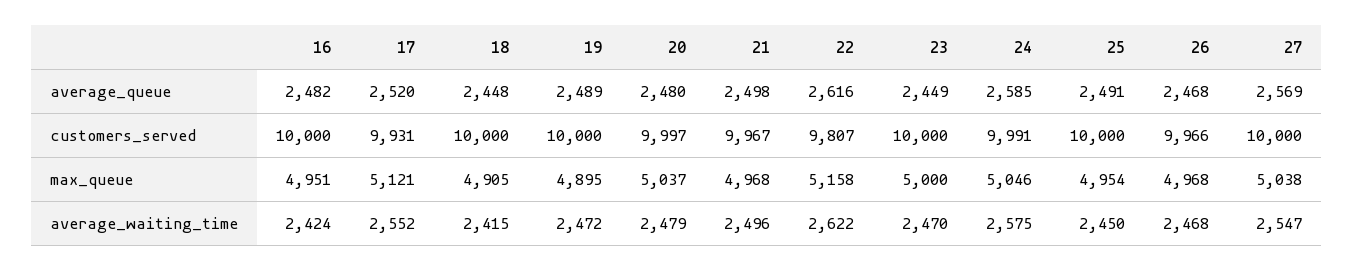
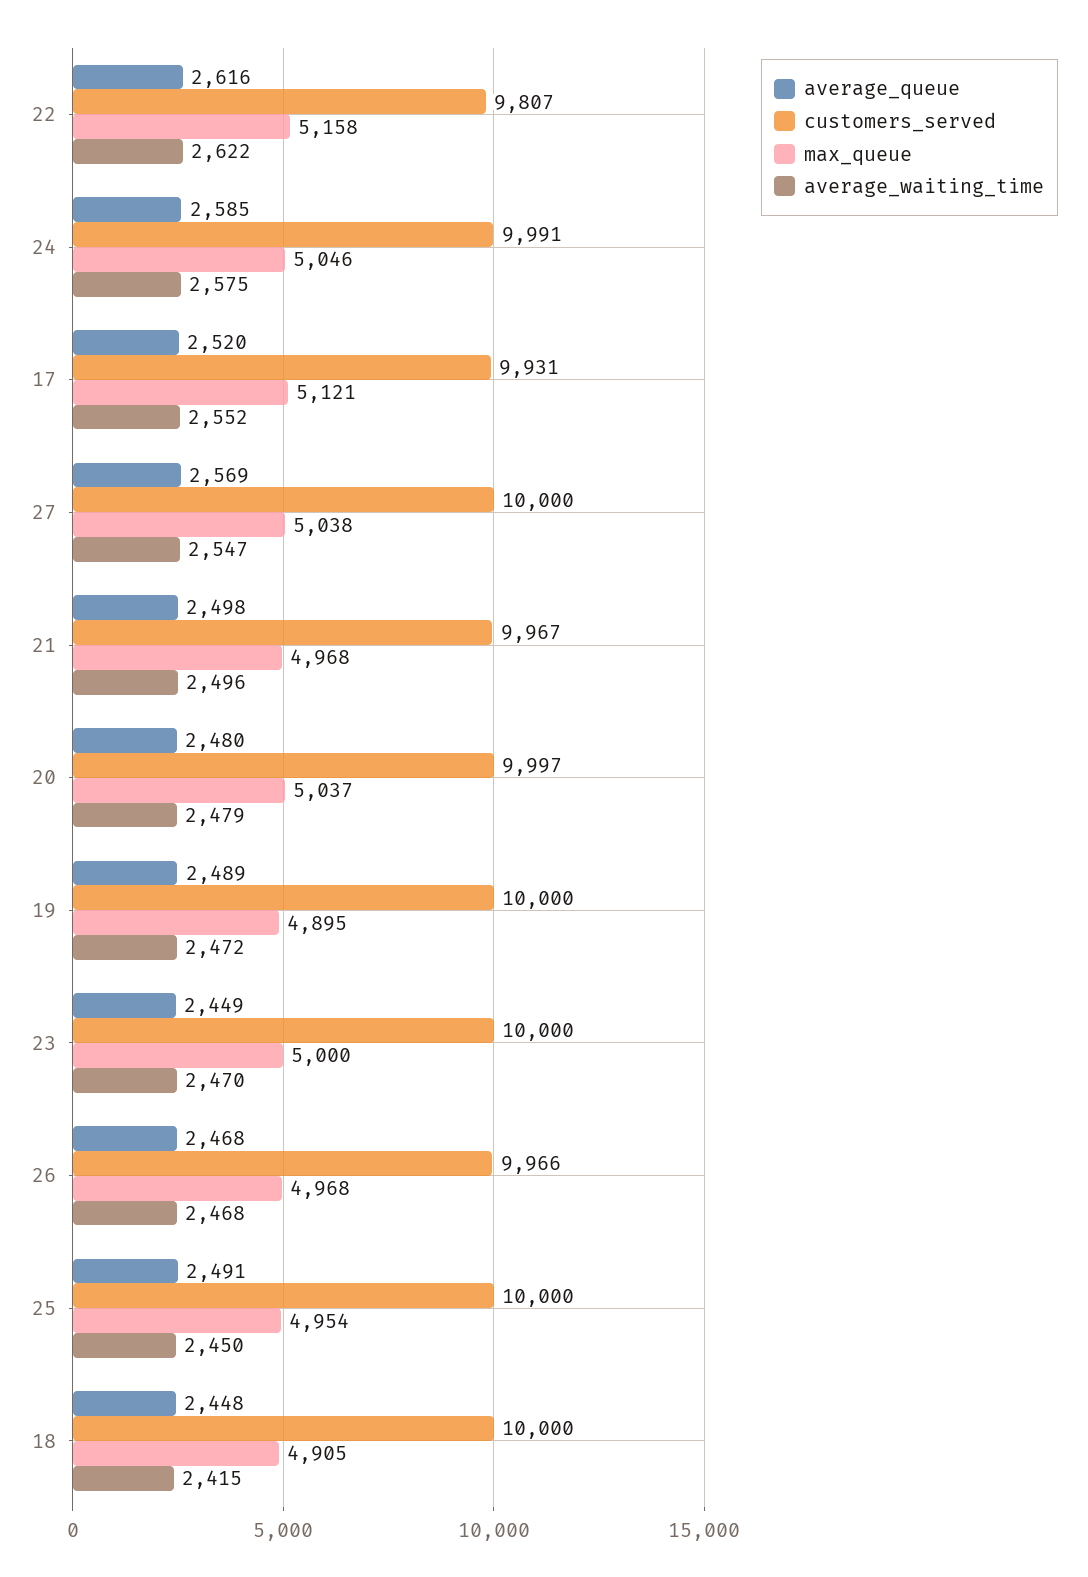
  {
    "average_queue": {
-     "16": 2482,
      "17": 2520,
      "18": 2448,
      "19": 2489,
      "20": 2480,
      "21": 2498,
      "22": 2616,
      "23": 2449,
      "24": 2585,
      "25": 2491,
      "26": 2468,
      "27": 2569
    },
    "customers_served": {
-     "16": 10000,
      "17": 9931,
      "18": 10000,
      "19": 10000,
      "20": 9997,
      "21": 9967,
      "22": 9807,
      "23": 10000,
      "24": 9991,
      "25": 10000,
      "26": 9966,
      "27": 10000
    },
    "max_queue": {
-     "16": 4951,
      "17": 5121,
      "18": 4905,
      "19": 4895,
      "20": 5037,
      "21": 4968,
      "22": 5158,
      "23": 5000,
      "24": 5046,
      "25": 4954,
      "26": 4968,
      "27": 5038
    },
    "average_waiting_time": {
-     "16": 2424,
      "17": 2552,
      "18": 2415,
      "19": 2472,
      "20": 2479,
      "21": 2496,
      "22": 2622,
      "23": 2470,
      "24": 2575,
      "25": 2450,
      "26": 2468,
      "27": 2547
    }
  }

